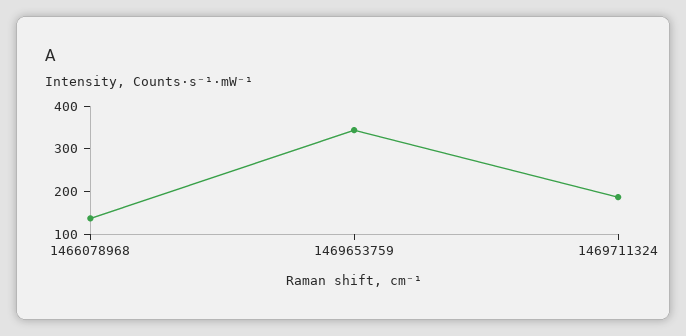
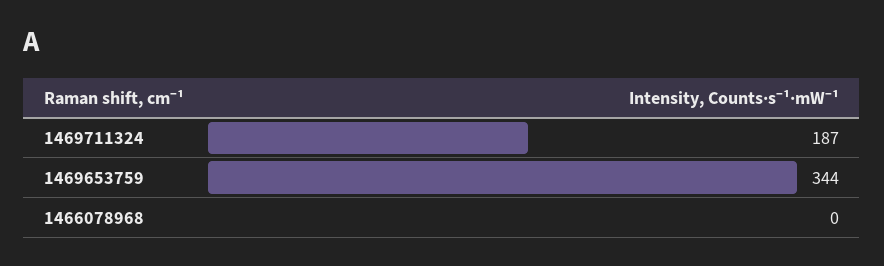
  {
-   "1466078968": 140,
+   "1466078968": 0,
    "1469653759": 344,
    "1469711324": 187
  }

